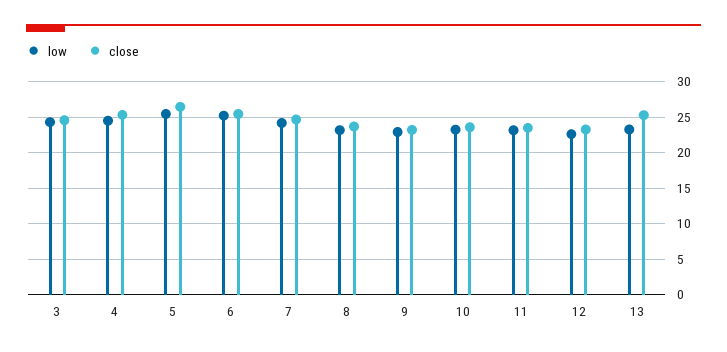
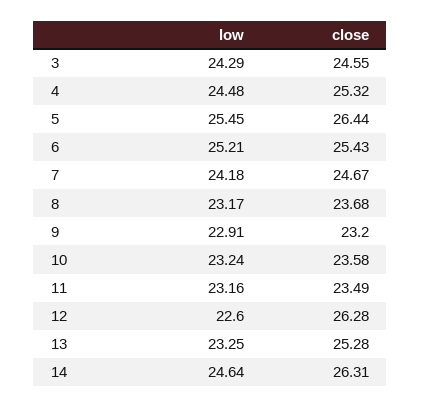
  {
    "low": {
      "3": 24.29,
      "4": 24.48,
      "5": 25.45,
      "6": 25.21,
      "7": 24.18,
      "8": 23.17,
      "9": 22.91,
      "10": 23.24,
      "11": 23.16,
      "12": 22.6,
-     "13": 23.25
+     "13": 23.25,
+     "14": 24.64
    },
    "close": {
      "3": 24.55,
      "4": 25.32,
      "5": 26.44,
      "6": 25.43,
      "7": 24.67,
      "8": 23.68,
      "9": 23.2,
      "10": 23.58,
      "11": 23.49,
-     "12": 23,
+     "12": 26.28,
-     "13": 25.28
+     "13": 25.28,
+     "14": 26.31
    }
  }

